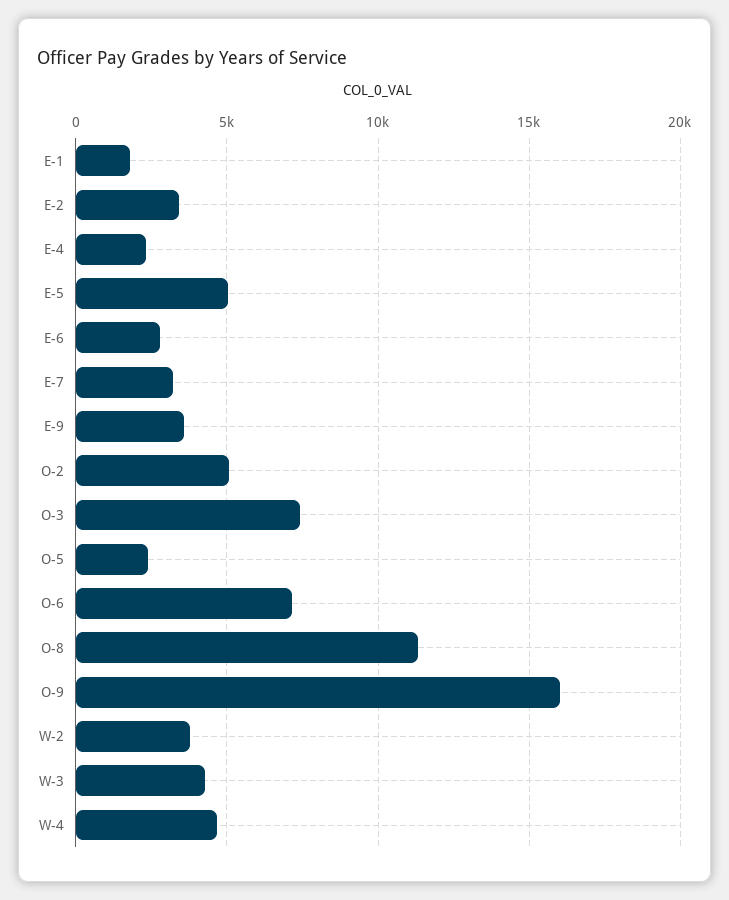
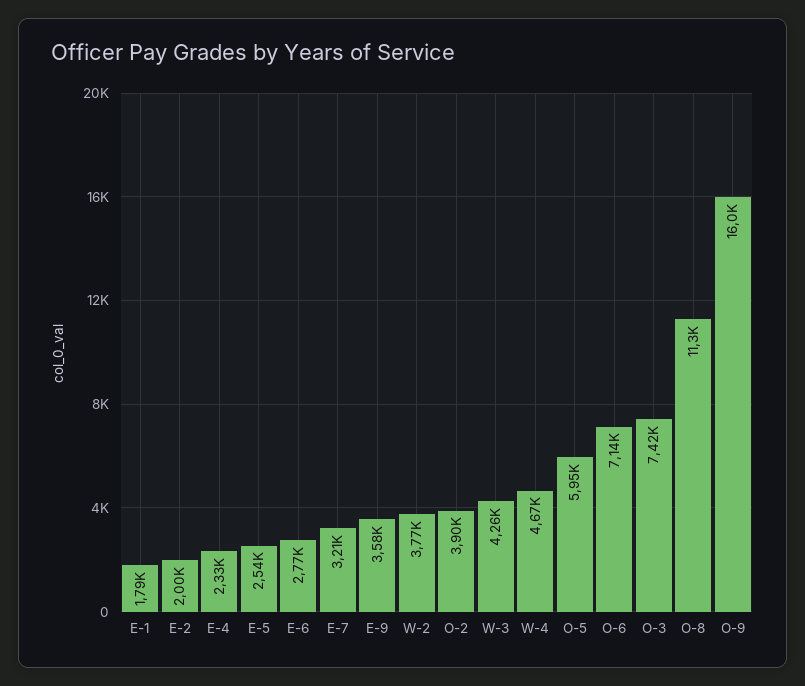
  {
    "E-1": 1790,
-   "E-2": 3500,
+   "E-2": 2000,
    "E-4": 2330,
-   "E-5": 5000,
+   "E-5": 2540,
    "E-6": 2770,
    "E-7": 3210,
    "E-9": 3580,
-   "O-2": 5000,
+   "O-2": 3900,
    "O-3": 7420,
-   "O-5": 2500,
+   "O-5": 5950,
    "O-6": 7140,
    "O-8": 11300,
    "O-9": 16000,
    "W-2": 3770,
    "W-3": 4260,
    "W-4": 4670
  }

